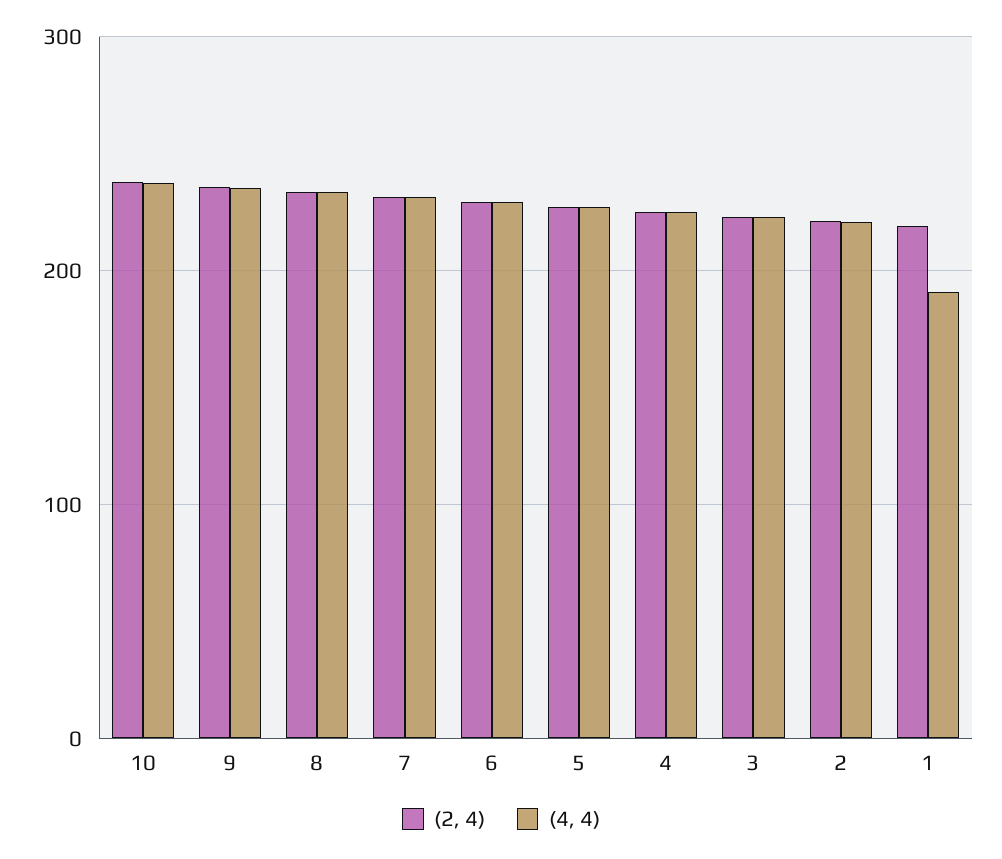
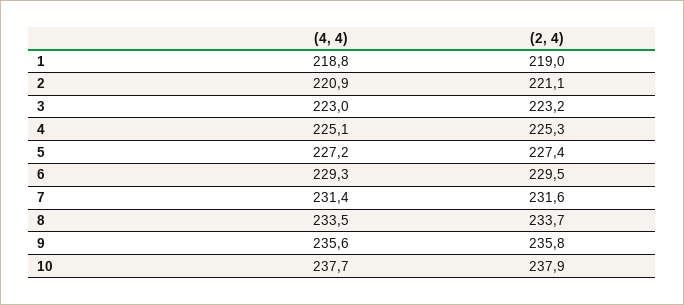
  {
    "(2, 4)": {
      "10": 237.9,
      "9": 235.8,
      "8": 233.7,
      "7": 231.6,
      "6": 229.5,
      "5": 227.4,
      "4": 225.3,
      "3": 223.2,
      "2": 221.1,
      "1": 219
    },
    "(4, 4)": {
      "10": 237.7,
      "9": 235.6,
      "8": 233.5,
      "7": 231.4,
      "6": 229.3,
      "5": 227.2,
      "4": 225.1,
      "3": 223,
      "2": 220.9,
-     "1": 190
+     "1": 218.8
    }
  }

